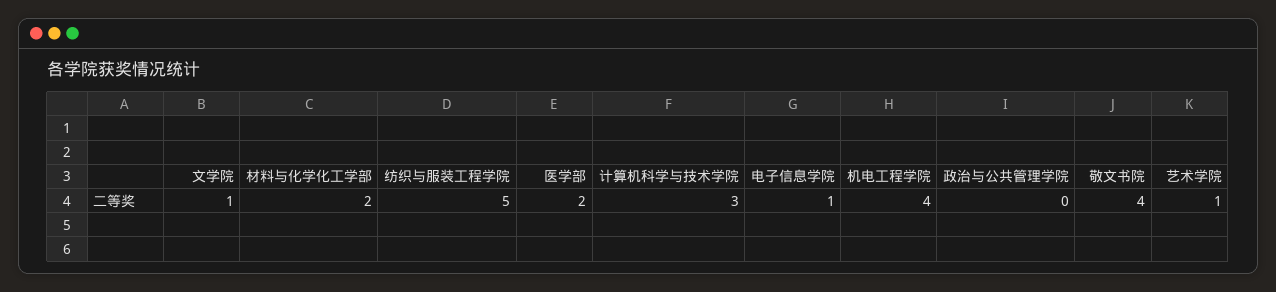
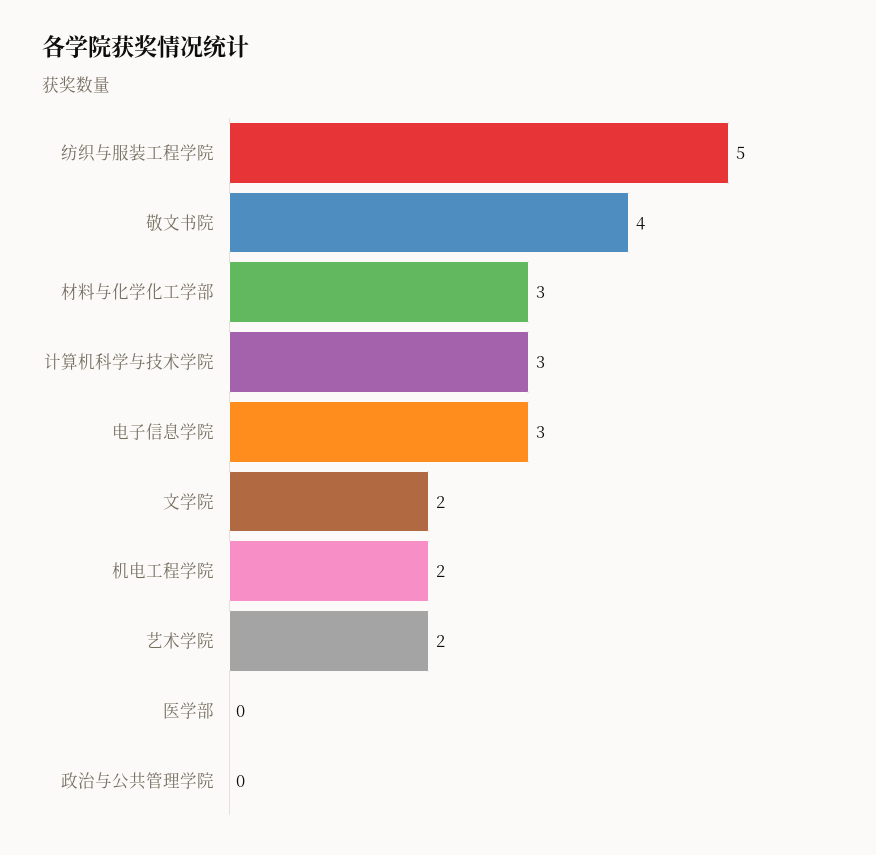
  {
-   "文学院": 1,
+   "文学院": 2,
-   "材料与化学化工学部": 2,
+   "材料与化学化工学部": 3,
    "纺织与服装工程学院": 5,
-   "医学部": 2,
+   "医学部": 0,
    "计算机科学与技术学院": 3,
-   "电子信息学院": 1,
+   "电子信息学院": 3,
-   "机电工程学院": 4,
+   "机电工程学院": 2,
    "政治与公共管理学院": 0,
    "敬文书院": 4,
-   "艺术学院": 1
+   "艺术学院": 2
  }

